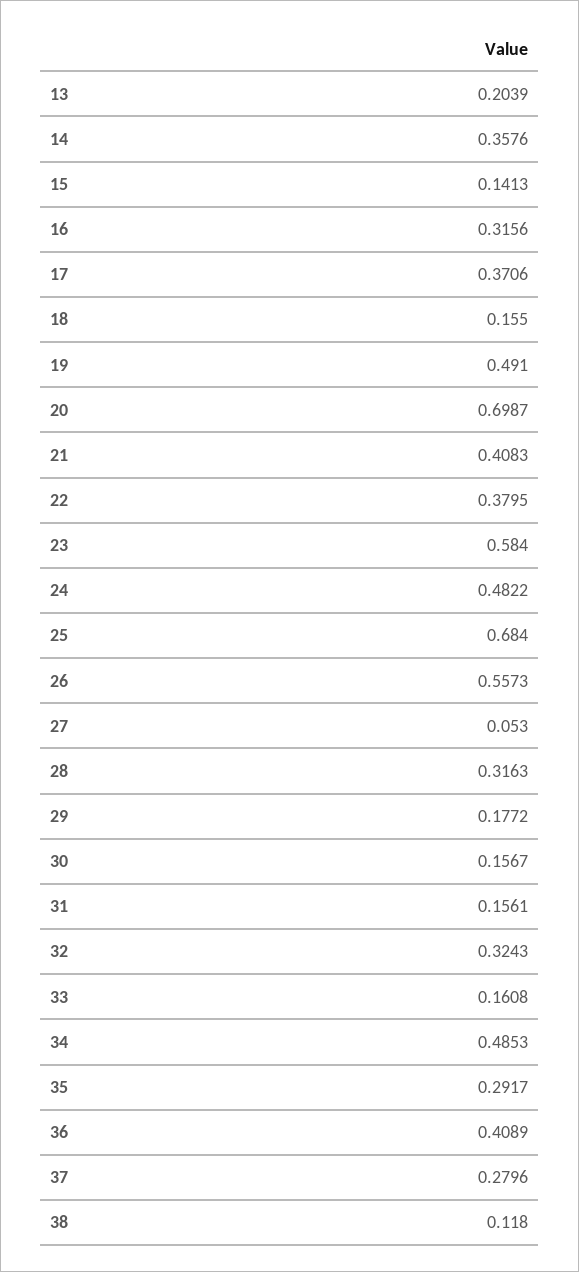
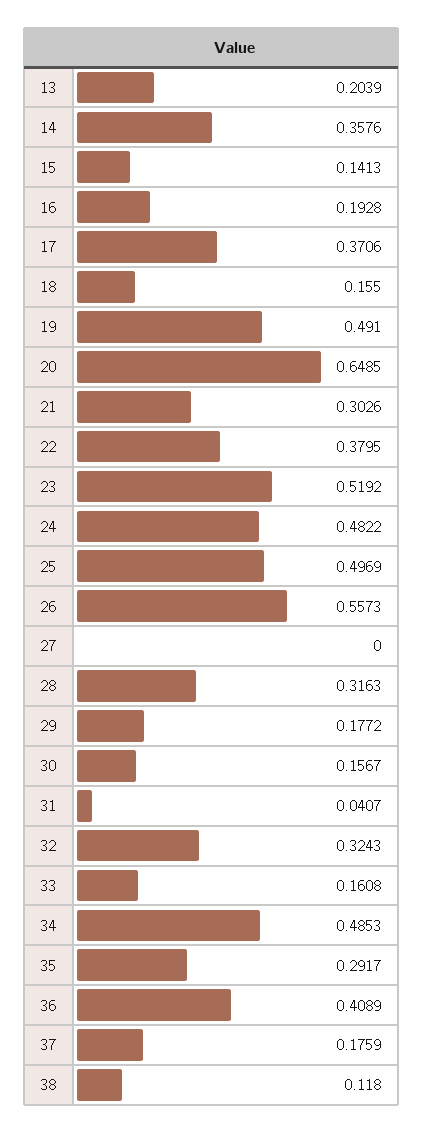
  {
    "13": 0.2039,
    "14": 0.3576,
    "15": 0.1413,
-   "16": 0.3156,
+   "16": 0.1928,
    "17": 0.3706,
    "18": 0.155,
    "19": 0.491,
-   "20": 0.6987,
+   "20": 0.6485,
-   "21": 0.4083,
+   "21": 0.3026,
    "22": 0.3795,
-   "23": 0.584,
+   "23": 0.5192,
    "24": 0.4822,
-   "25": 0.684,
+   "25": 0.4969,
    "26": 0.5573,
-   "27": 0.053,
+   "27": 0,
    "28": 0.3163,
    "29": 0.1772,
    "30": 0.1567,
-   "31": 0.1561,
+   "31": 0.0407,
    "32": 0.3243,
    "33": 0.1608,
    "34": 0.4853,
    "35": 0.2917,
    "36": 0.4089,
-   "37": 0.2796,
+   "37": 0.1759,
    "38": 0.118
  }

